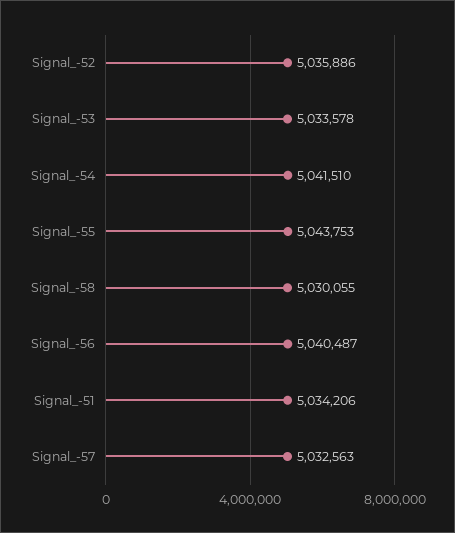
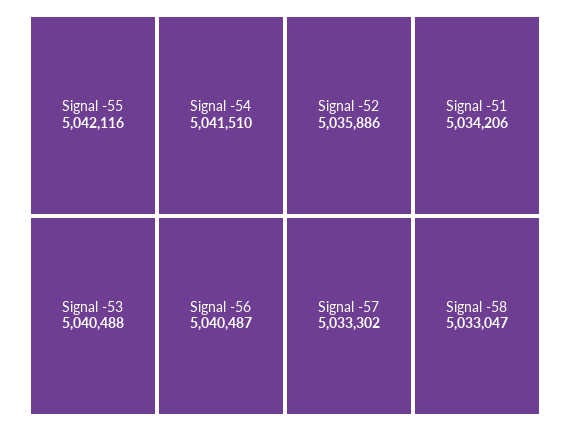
  {
    "Signal_-52": 5035886,
-   "Signal_-53": 5033578,
+   "Signal_-53": 5040488,
    "Signal_-54": 5041510,
-   "Signal_-55": 5043753,
+   "Signal_-55": 5042116,
-   "Signal_-58": 5030055,
+   "Signal_-58": 5033047,
    "Signal_-56": 5040487,
    "Signal_-51": 5034206,
-   "Signal_-57": 5032563
+   "Signal_-57": 5033302
  }

